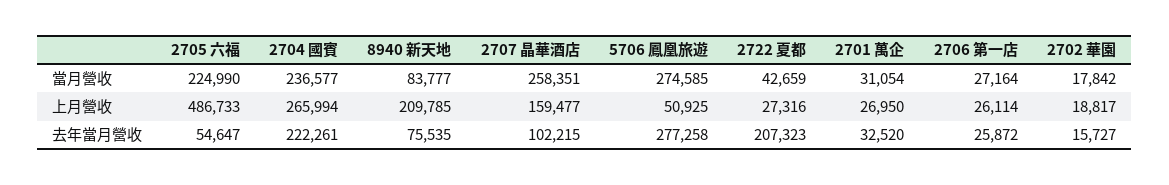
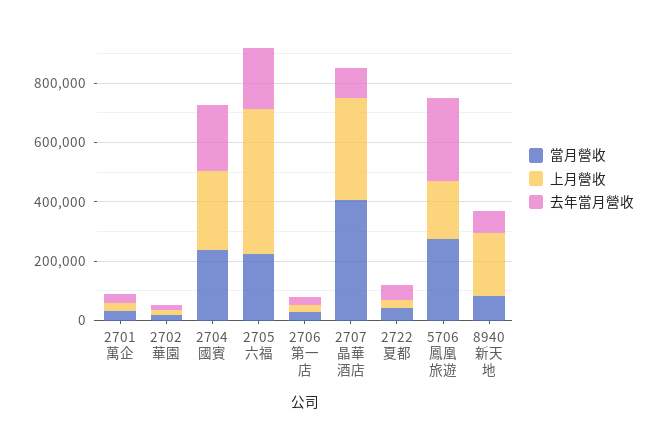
  {
    "當月營收": {
      "2705 六福": 224990,
      "2704 國賓": 236577,
      "8940 新天地": 83777,
-     "2707 晶華酒店": 258351,
+     "2707 晶華酒店": 400000,
      "5706 鳳凰旅遊": 274585,
      "2722 夏都": 42659,
      "2701 萬企": 31054,
      "2706 第一店": 27164,
      "2702 華園": 17842
    },
    "上月營收": {
      "2705 六福": 486733,
      "2704 國賓": 265994,
      "8940 新天地": 209785,
-     "2707 晶華酒店": 159477,
+     "2707 晶華酒店": 350000,
-     "5706 鳳凰旅遊": 50925,
+     "5706 鳳凰旅遊": 200000,
      "2722 夏都": 27316,
      "2701 萬企": 26950,
      "2706 第一店": 26114,
      "2702 華園": 18817
    },
    "去年當月營收": {
-     "2705 六福": 54647,
+     "2705 六福": 200000,
      "2704 國賓": 222261,
      "8940 新天地": 75535,
      "2707 晶華酒店": 102215,
      "5706 鳳凰旅遊": 277258,
-     "2722 夏都": 207323,
+     "2722 夏都": 50000,
      "2701 萬企": 32520,
      "2706 第一店": 25872,
      "2702 華園": 15727
    }
  }

